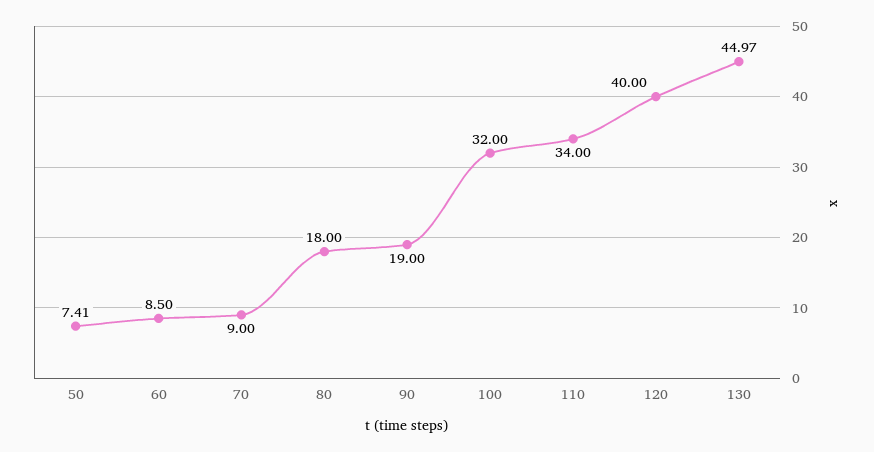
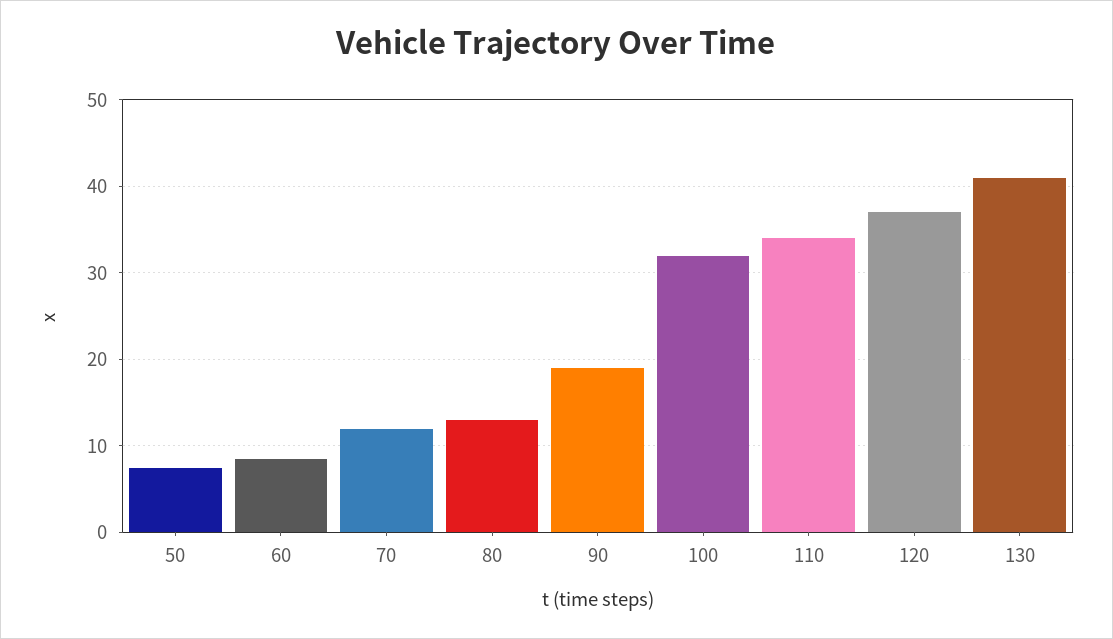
  {
    "50": 7.41,
    "60": 8.5,
-   "70": 9,
+   "70": 12,
-   "80": 18,
+   "80": 13,
    "90": 19,
    "100": 32,
    "110": 34,
-   "120": 40,
+   "120": 37,
-   "130": 44.97
+   "130": 41
  }

